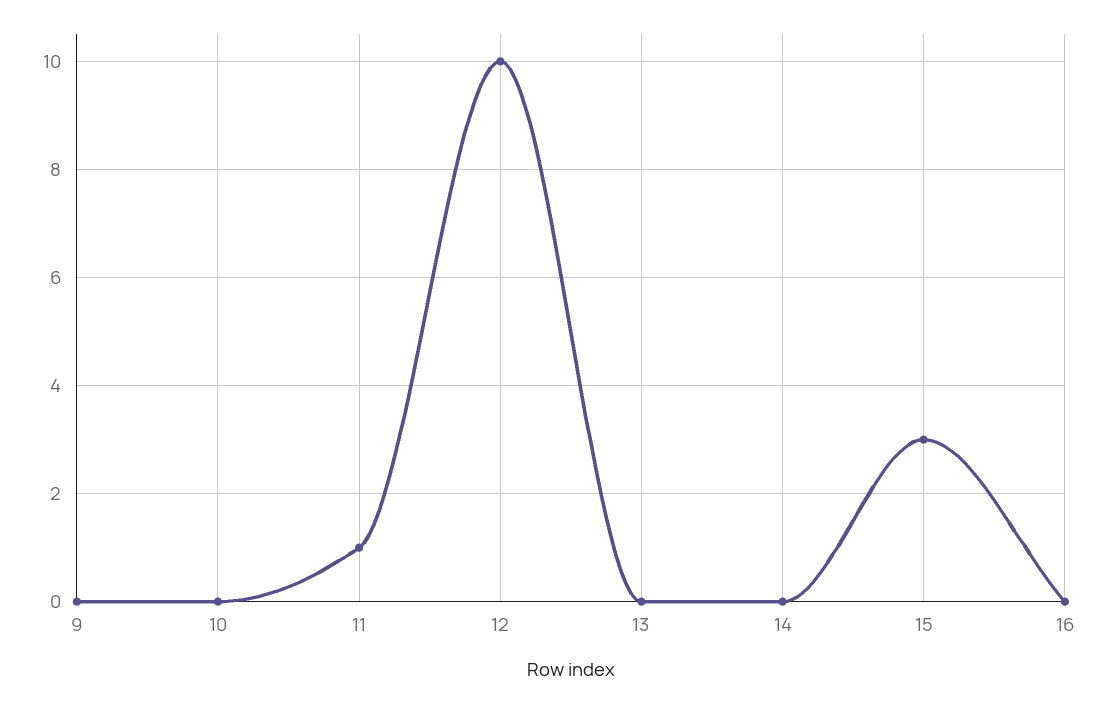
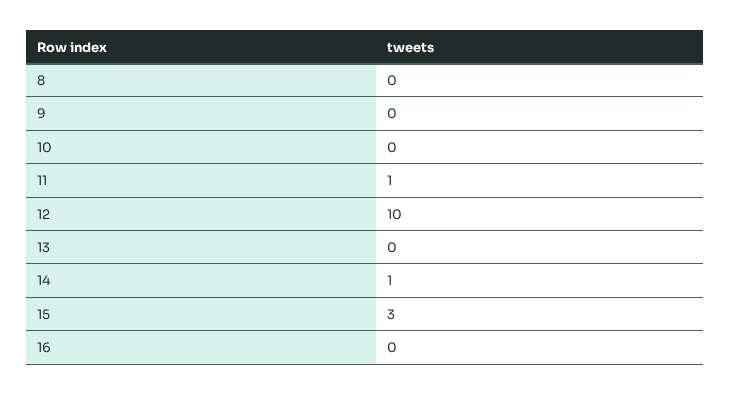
  {
    "9": 0,
    "10": 0,
    "11": 1,
    "12": 10,
    "13": 0,
-   "14": 0,
+   "14": 1,
    "15": 3,
-   "16": 0
+   "16": 0,
+   "8": 0
  }

